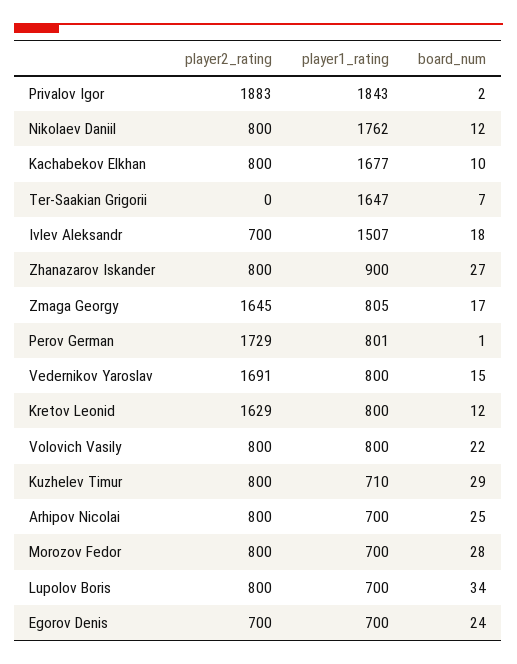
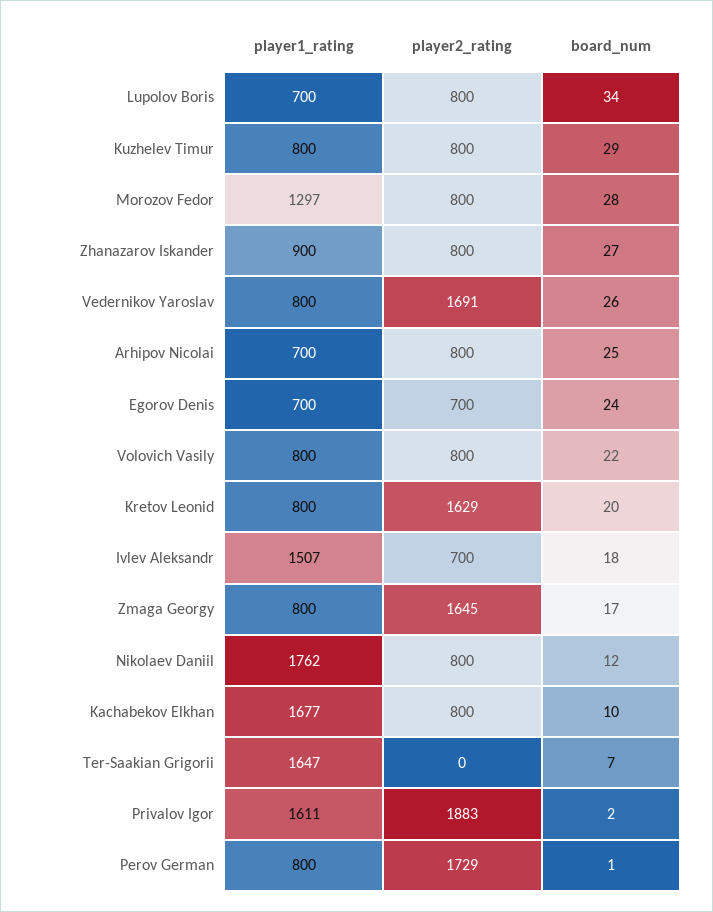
  {
    "player2_rating": {
      "Privalov Igor": 1883,
      "Nikolaev Daniil": 800,
      "Kachabekov Elkhan": 800,
      "Ter-Saakian Grigorii": 0,
      "Ivlev Aleksandr": 700,
      "Zhanazarov Iskander": 800,
      "Zmaga Georgy": 1645,
      "Perov German": 1729,
      "Vedernikov Yaroslav": 1691,
      "Kretov Leonid": 1629,
      "Volovich Vasily": 800,
      "Kuzhelev Timur": 800,
      "Arhipov Nicolai": 800,
      "Morozov Fedor": 800,
      "Lupolov Boris": 800,
      "Egorov Denis": 700
    },
    "player1_rating": {
-     "Privalov Igor": 1843,
+     "Privalov Igor": 1611,
      "Nikolaev Daniil": 1762,
      "Kachabekov Elkhan": 1677,
      "Ter-Saakian Grigorii": 1647,
      "Ivlev Aleksandr": 1507,
      "Zhanazarov Iskander": 900,
-     "Zmaga Georgy": 805,
+     "Zmaga Georgy": 800,
-     "Perov German": 801,
+     "Perov German": 800,
      "Vedernikov Yaroslav": 800,
      "Kretov Leonid": 800,
      "Volovich Vasily": 800,
-     "Kuzhelev Timur": 710,
+     "Kuzhelev Timur": 800,
      "Arhipov Nicolai": 700,
-     "Morozov Fedor": 700,
+     "Morozov Fedor": 1297,
      "Lupolov Boris": 700,
      "Egorov Denis": 700
    },
    "board_num": {
      "Privalov Igor": 2,
      "Nikolaev Daniil": 12,
      "Kachabekov Elkhan": 10,
      "Ter-Saakian Grigorii": 7,
      "Ivlev Aleksandr": 18,
      "Zhanazarov Iskander": 27,
      "Zmaga Georgy": 17,
      "Perov German": 1,
-     "Vedernikov Yaroslav": 15,
+     "Vedernikov Yaroslav": 26,
-     "Kretov Leonid": 12,
+     "Kretov Leonid": 20,
      "Volovich Vasily": 22,
      "Kuzhelev Timur": 29,
      "Arhipov Nicolai": 25,
      "Morozov Fedor": 28,
      "Lupolov Boris": 34,
      "Egorov Denis": 24
    }
  }

